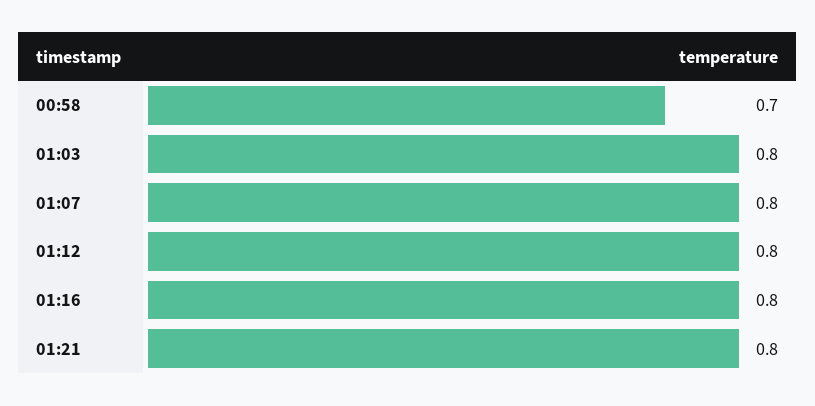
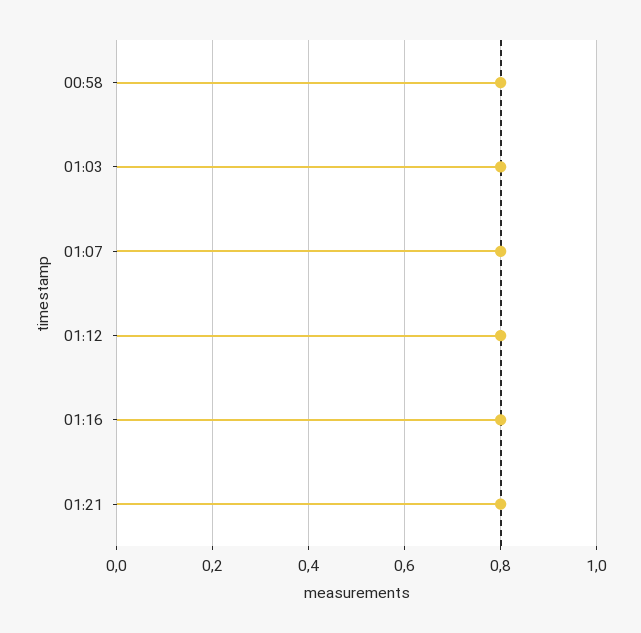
  {
-   "00:58": 0.7,
+   "00:58": 0.8,
    "01:03": 0.8,
    "01:07": 0.8,
    "01:12": 0.8,
    "01:16": 0.8,
    "01:21": 0.8
  }

